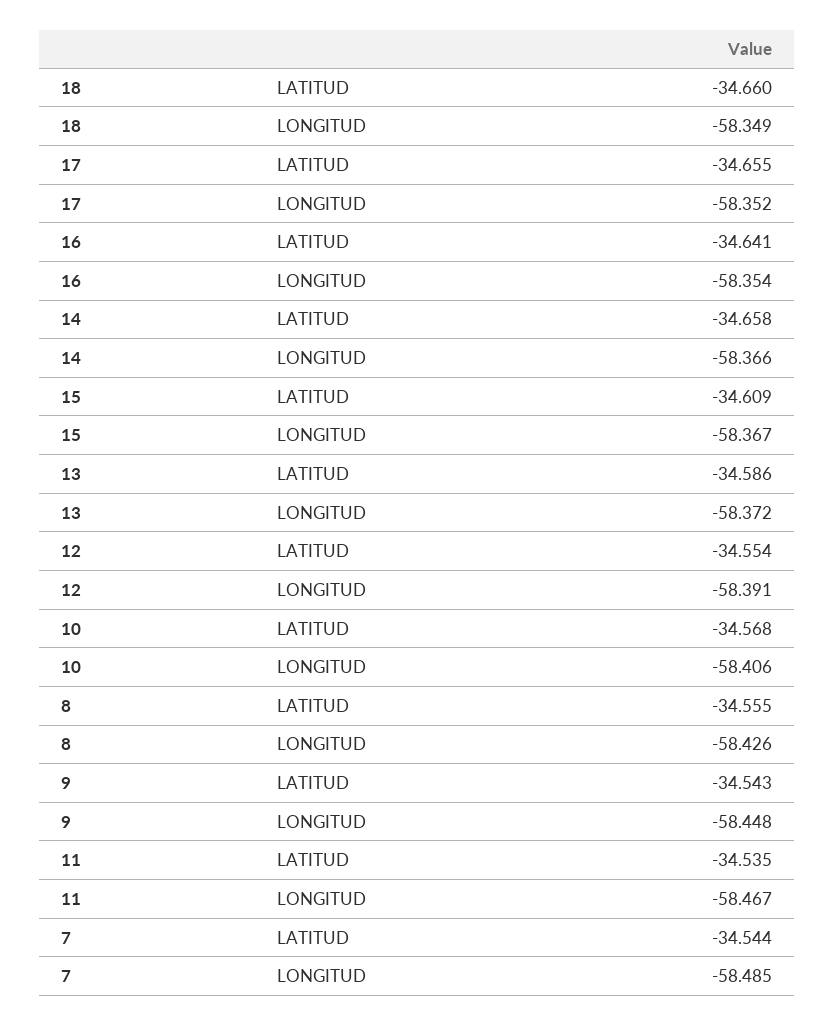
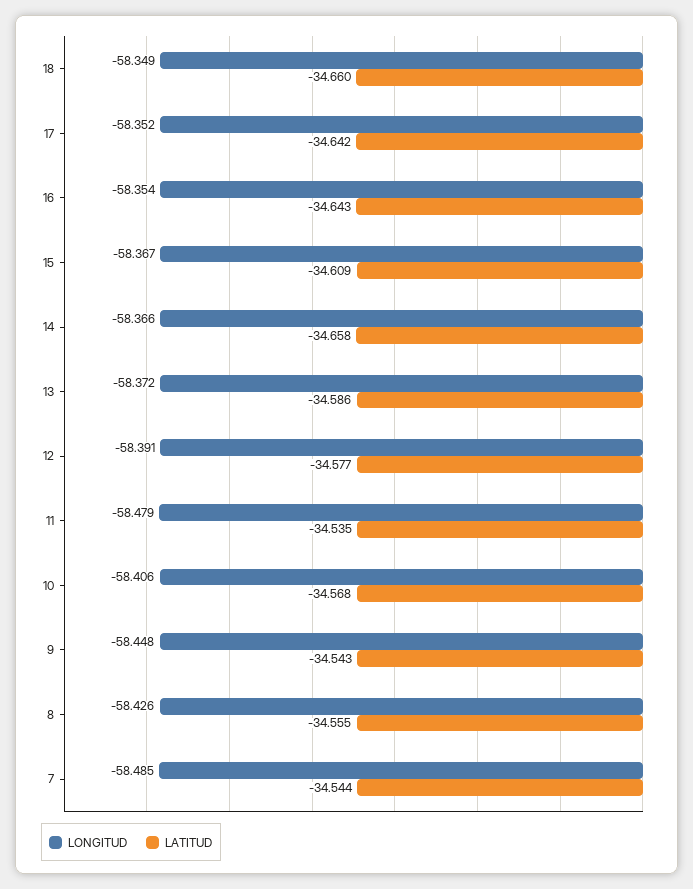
  {
    "LATITUD": {
      "18": -34.66,
-     "17": -34.655,
+     "17": -34.642,
-     "16": -34.641,
+     "16": -34.643,
      "14": -34.658,
      "15": -34.609,
      "13": -34.586,
-     "12": -34.554,
+     "12": -34.577,
      "10": -34.568,
      "8": -34.555,
      "9": -34.543,
      "11": -34.535,
      "7": -34.544
    },
    "LONGITUD": {
      "18": -58.349,
      "17": -58.352,
      "16": -58.354,
      "14": -58.366,
      "15": -58.367,
      "13": -58.372,
      "12": -58.391,
      "10": -58.406,
      "8": -58.426,
      "9": -58.448,
-     "11": -58.467,
+     "11": -58.479,
      "7": -58.485
    }
  }

